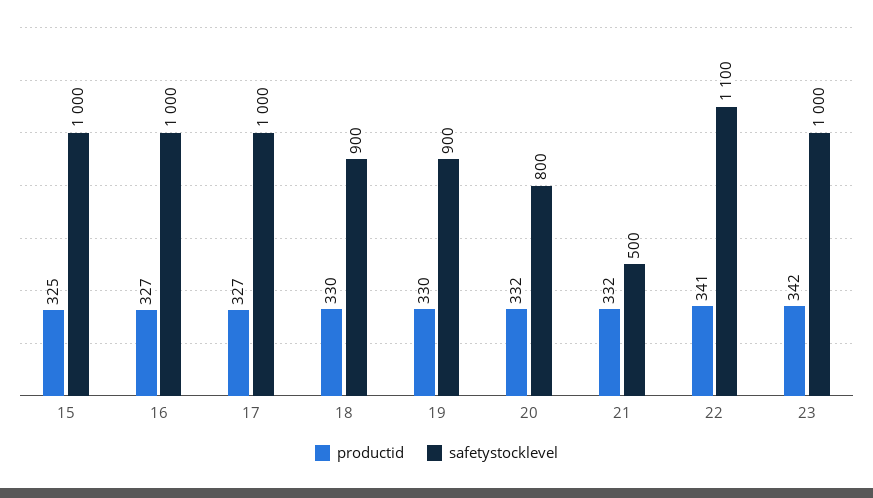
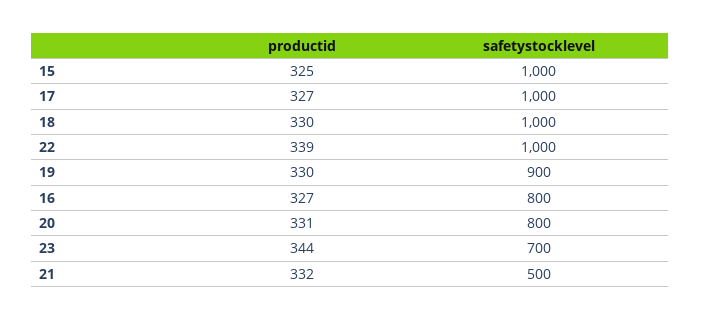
  {
    "productid": {
      "15": 325,
      "16": 327,
      "17": 327,
      "18": 330,
      "19": 330,
-     "20": 332,
+     "20": 331,
      "21": 332,
-     "22": 341,
+     "22": 339,
-     "23": 342
+     "23": 344
    },
    "safetystocklevel": {
      "15": 1000,
-     "16": 1000,
+     "16": 800,
      "17": 1000,
-     "18": 900,
+     "18": 1000,
      "19": 900,
      "20": 800,
      "21": 500,
-     "22": 1100,
+     "22": 1000,
-     "23": 1000
+     "23": 700
    }
  }

